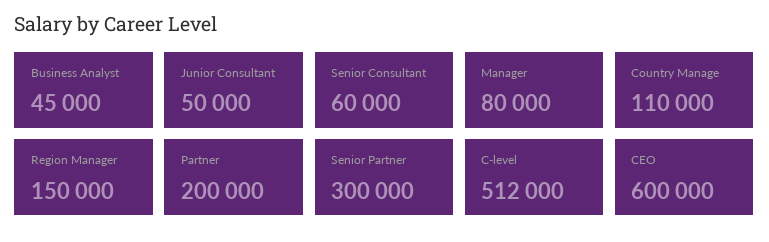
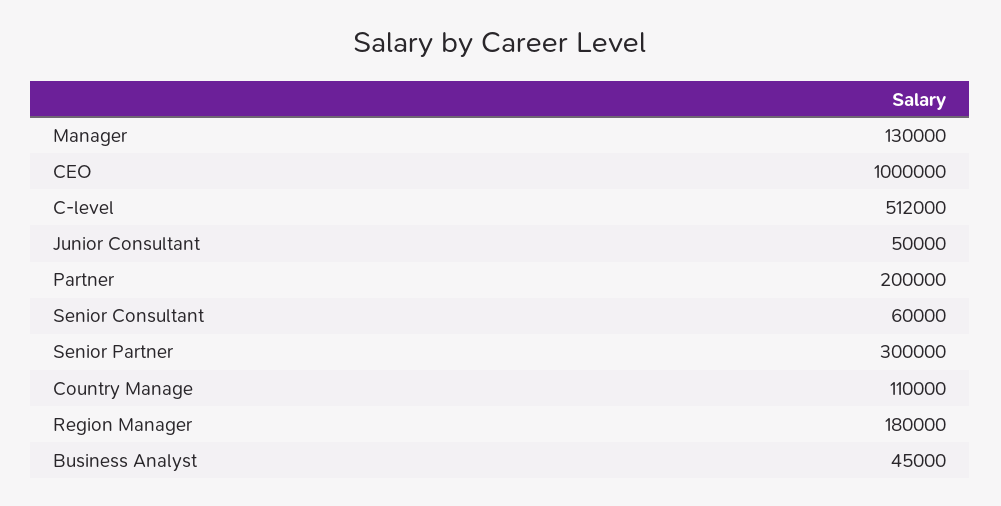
  {
    "Business Analyst": 45000,
    "Junior Consultant": 50000,
    "Senior Consultant": 60000,
-   "Manager": 80000,
+   "Manager": 130000,
    "Country Manage": 110000,
-   "Region Manager": 150000,
+   "Region Manager": 180000,
    "Partner": 200000,
    "Senior Partner": 300000,
    "C-level": 512000,
-   "CEO": 600000
+   "CEO": 1000000
  }

